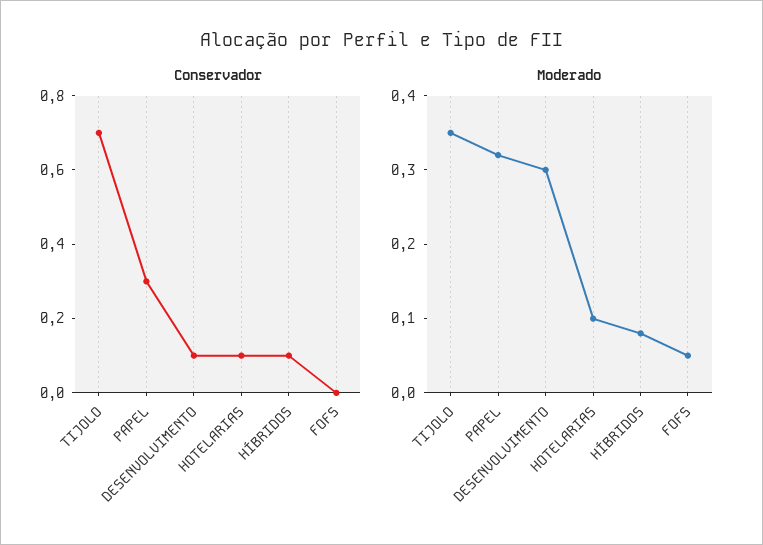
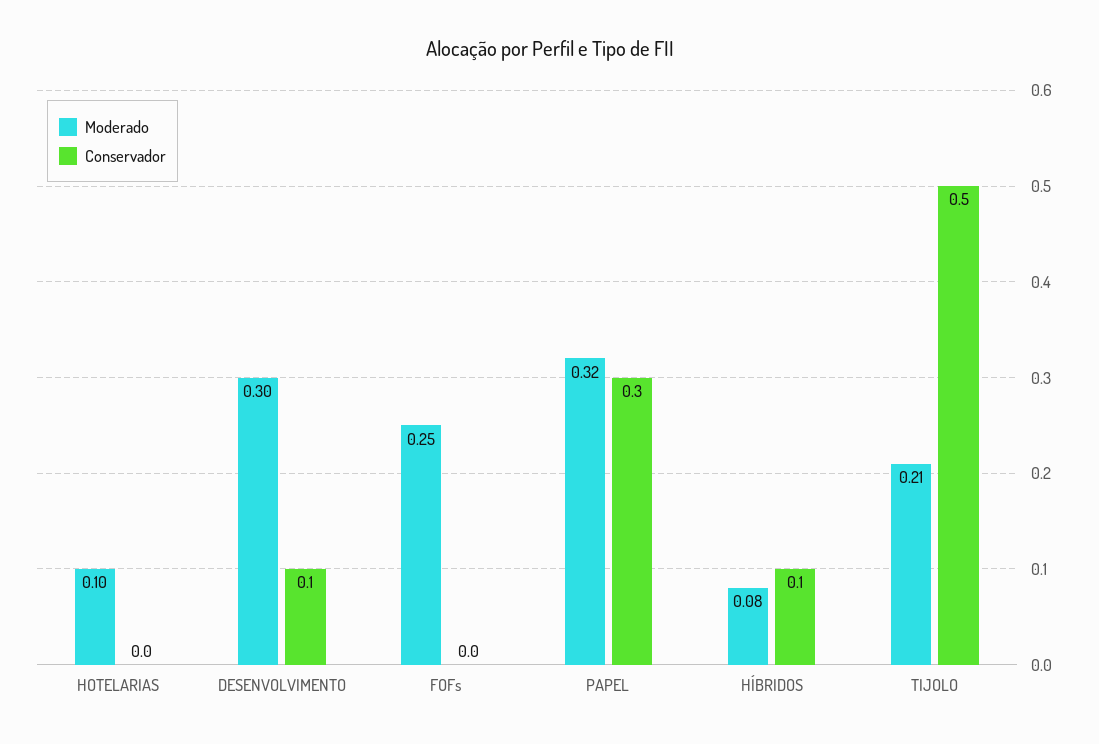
  {
    "Conservador": {
-     "TIJOLO": 0.7,
+     "TIJOLO": 0.5,
      "PAPEL": 0.3,
      "DESENVOLVIMENTO": 0.1,
-     "HOTELARIAS": 0.1,
+     "HOTELARIAS": 0,
      "HÍBRIDOS": 0.1,
      "FOFS": 0
    },
    "Moderado": {
-     "TIJOLO": 0.35,
+     "TIJOLO": 0.21,
      "PAPEL": 0.32,
      "DESENVOLVIMENTO": 0.3,
      "HOTELARIAS": 0.1,
      "HÍBRIDOS": 0.08,
-     "FOFS": 0.05
+     "FOFS": 0.25
    }
  }

